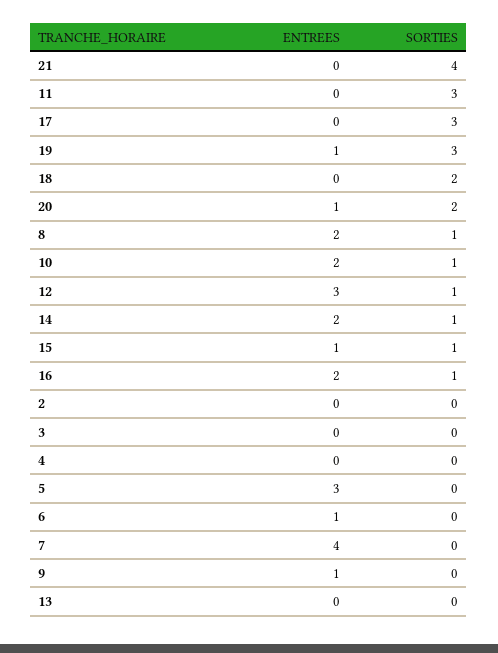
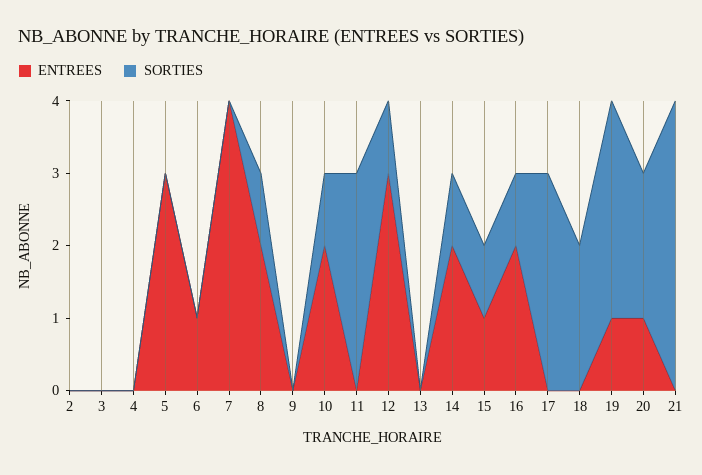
  {
    "ENTREES": {
      "21": 0,
      "11": 0,
      "17": 0,
      "19": 1,
      "18": 0,
      "20": 1,
      "8": 2,
      "10": 2,
      "12": 3,
      "14": 2,
      "15": 1,
      "16": 2,
      "2": 0,
      "3": 0,
      "4": 0,
      "5": 3,
      "6": 1,
      "7": 4,
-     "9": 1,
+     "9": 0,
      "13": 0
    },
    "SORTIES": {
      "21": 4,
      "11": 3,
      "17": 3,
      "19": 3,
      "18": 2,
      "20": 2,
      "8": 1,
      "10": 1,
      "12": 1,
      "14": 1,
      "15": 1,
      "16": 1,
      "2": 0,
      "3": 0,
      "4": 0,
      "5": 0,
      "6": 0,
      "7": 0,
      "9": 0,
      "13": 0
    }
  }

